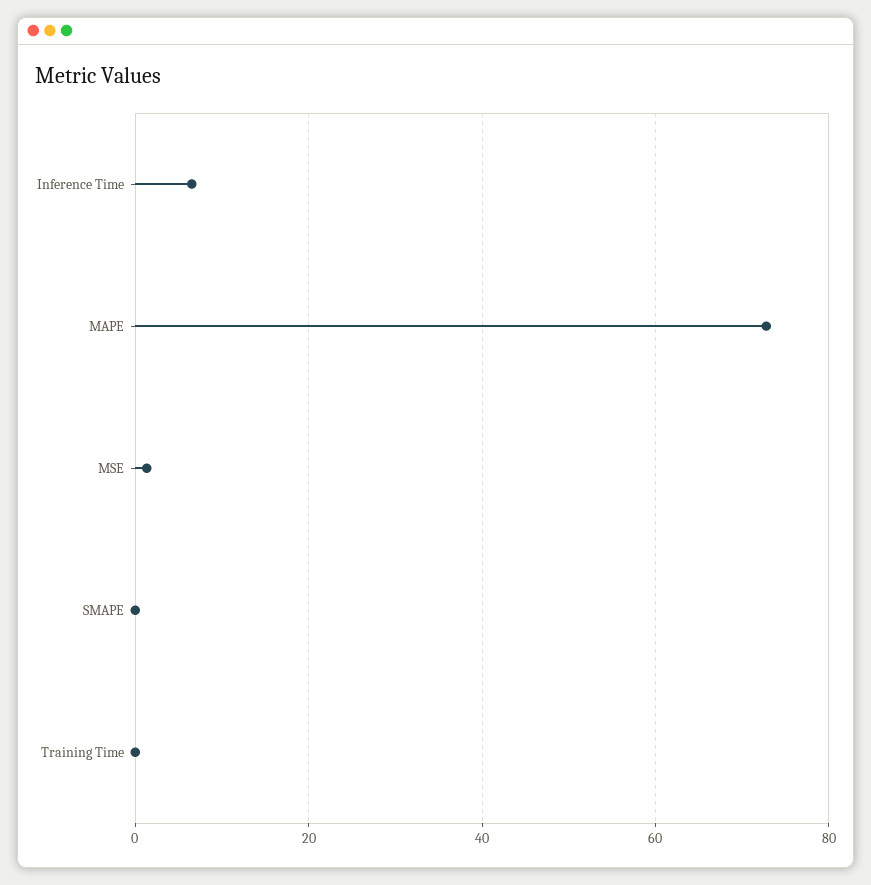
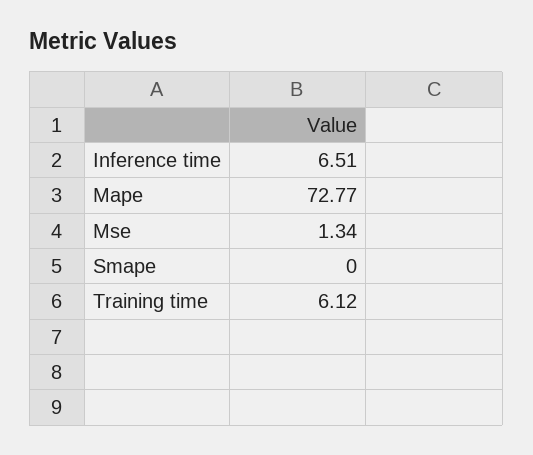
  {
    "Inference Time": 6.51,
    "MAPE": 72.77,
    "MSE": 1.34,
    "SMAPE": 0,
-   "Training Time": 0
+   "Training Time": 6.12
  }

